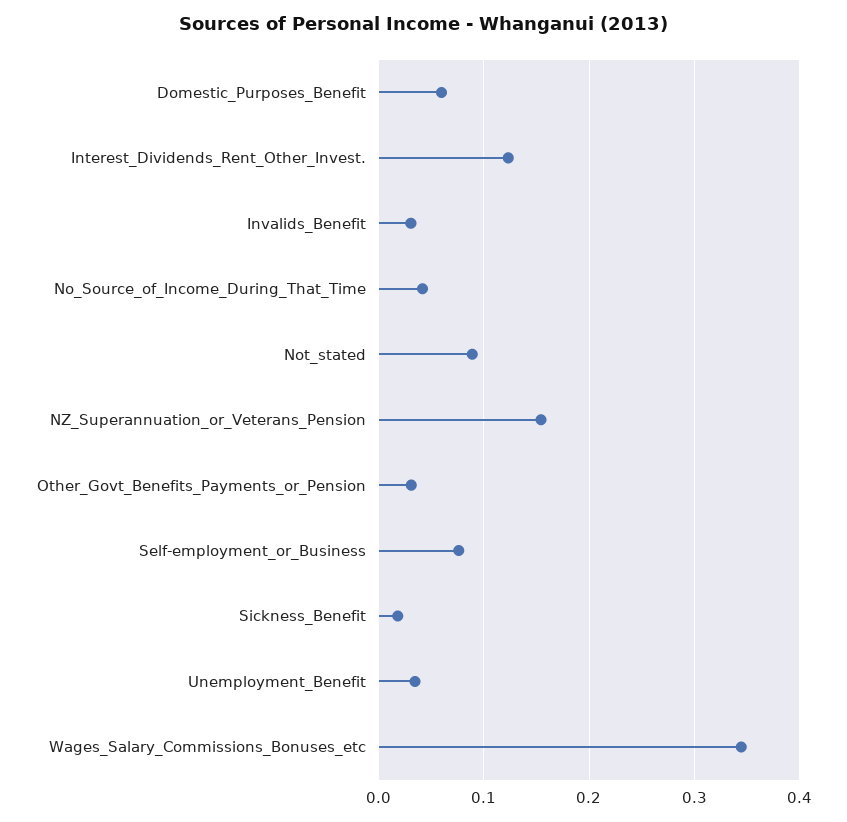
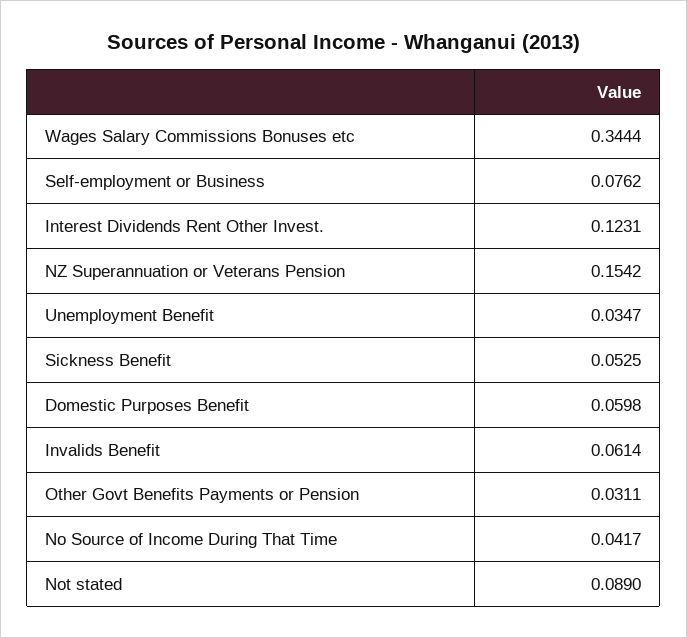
  {
    "Domestic_Purposes_Benefit": 0.0598,
    "Interest_Dividends_Rent_Other_Invest.": 0.1231,
-   "Invalids_Benefit": 0.03,
+   "Invalids_Benefit": 0.0614,
    "No_Source_of_Income_During_That_Time": 0.0417,
    "Not_stated": 0.089,
    "NZ_Superannuation_or_Veterans_Pension": 0.1542,
    "Other_Govt_Benefits_Payments_or_Pension": 0.0311,
    "Self-employment_or_Business": 0.0762,
-   "Sickness_Benefit": 0.02,
+   "Sickness_Benefit": 0.0525,
    "Unemployment_Benefit": 0.0347,
    "Wages_Salary_Commissions_Bonuses_etc": 0.3444
  }

